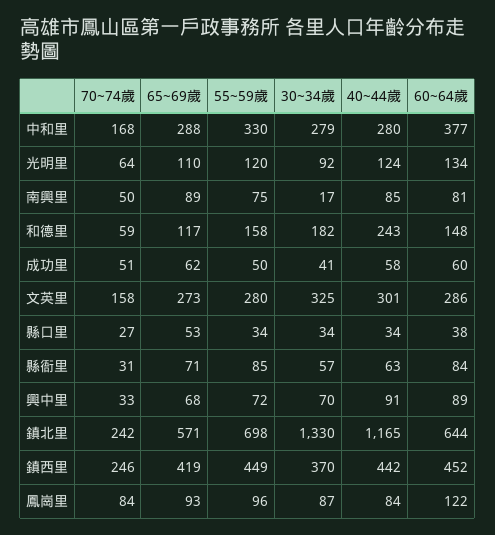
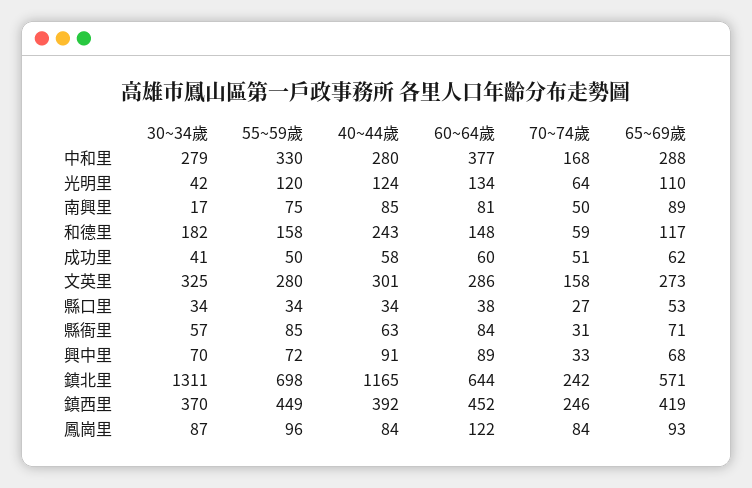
  {
    "70~74歲": {
      "中和里": 168,
      "光明里": 64,
      "南興里": 50,
      "和德里": 59,
      "成功里": 51,
      "文英里": 158,
      "縣口里": 27,
      "縣衙里": 31,
      "興中里": 33,
      "鎮北里": 242,
      "鎮西里": 246,
      "鳳崗里": 84
    },
    "65~69歲": {
      "中和里": 288,
      "光明里": 110,
      "南興里": 89,
      "和德里": 117,
      "成功里": 62,
      "文英里": 273,
      "縣口里": 53,
      "縣衙里": 71,
      "興中里": 68,
      "鎮北里": 571,
      "鎮西里": 419,
      "鳳崗里": 93
    },
    "55~59歲": {
      "中和里": 330,
      "光明里": 120,
      "南興里": 75,
      "和德里": 158,
      "成功里": 50,
      "文英里": 280,
      "縣口里": 34,
      "縣衙里": 85,
      "興中里": 72,
      "鎮北里": 698,
      "鎮西里": 449,
      "鳳崗里": 96
    },
    "30~34歲": {
      "中和里": 279,
-     "光明里": 92,
+     "光明里": 42,
      "南興里": 17,
      "和德里": 182,
      "成功里": 41,
      "文英里": 325,
      "縣口里": 34,
      "縣衙里": 57,
      "興中里": 70,
-     "鎮北里": 1330,
+     "鎮北里": 1311,
      "鎮西里": 370,
      "鳳崗里": 87
    },
    "40~44歲": {
      "中和里": 280,
      "光明里": 124,
      "南興里": 85,
      "和德里": 243,
      "成功里": 58,
      "文英里": 301,
      "縣口里": 34,
      "縣衙里": 63,
      "興中里": 91,
      "鎮北里": 1165,
-     "鎮西里": 442,
+     "鎮西里": 392,
      "鳳崗里": 84
    },
    "60~64歲": {
      "中和里": 377,
      "光明里": 134,
      "南興里": 81,
      "和德里": 148,
      "成功里": 60,
      "文英里": 286,
      "縣口里": 38,
      "縣衙里": 84,
      "興中里": 89,
      "鎮北里": 644,
      "鎮西里": 452,
      "鳳崗里": 122
    }
  }

